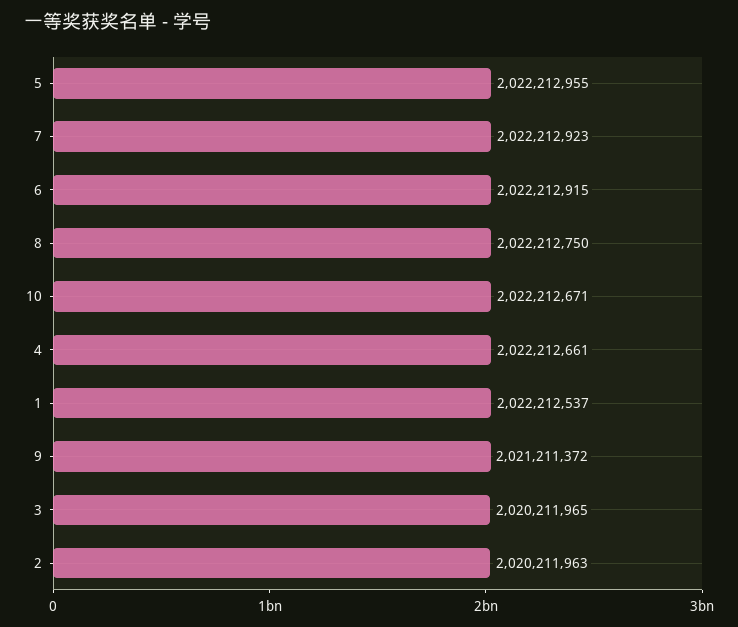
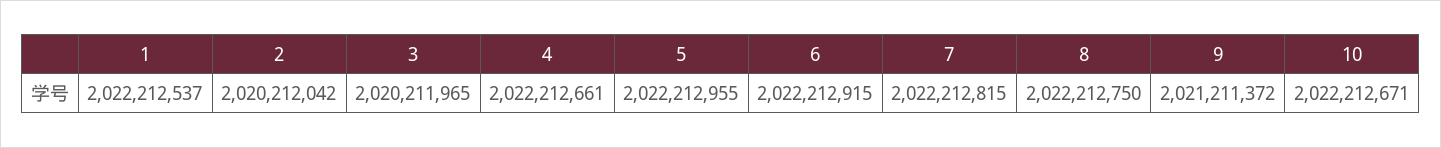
  {
    "5": 2022212955,
-   "7": 2022212923,
+   "7": 2022212815,
    "6": 2022212915,
    "8": 2022212750,
    "10": 2022212671,
    "4": 2022212661,
    "1": 2022212537,
    "9": 2021211372,
    "3": 2020211965,
-   "2": 2020211963
+   "2": 2020212042
  }

